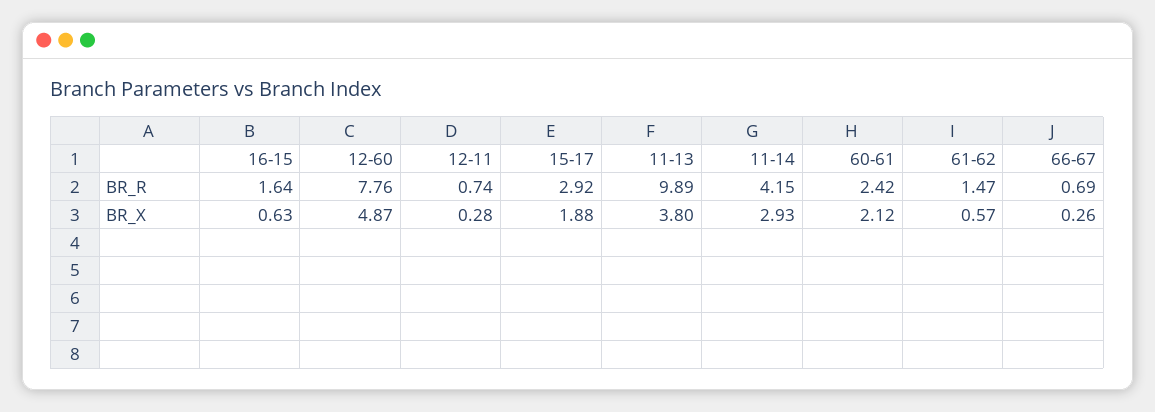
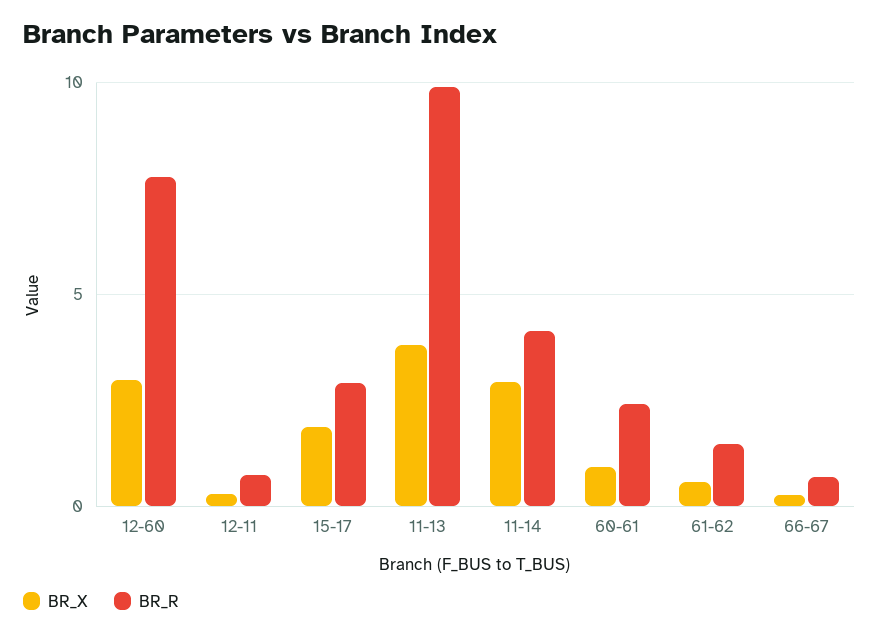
  {
    "BR_R": {
-     "16-15": 1.64,
      "12-60": 7.76,
      "12-11": 0.74,
      "15-17": 2.92,
      "11-13": 9.89,
      "11-14": 4.15,
      "60-61": 2.42,
      "61-62": 1.47,
      "66-67": 0.69
    },
    "BR_X": {
-     "16-15": 0.63,
-     "12-60": 4.87,
+     "12-60": 3,
      "12-11": 0.28,
      "15-17": 1.88,
      "11-13": 3.8,
      "11-14": 2.93,
-     "60-61": 2.12,
+     "60-61": 1,
      "61-62": 0.57,
      "66-67": 0.26
    }
  }

